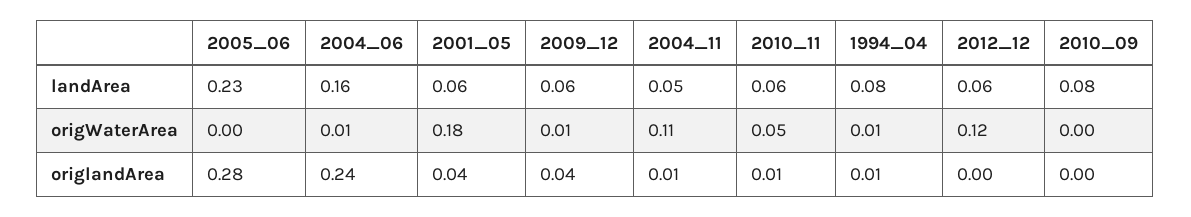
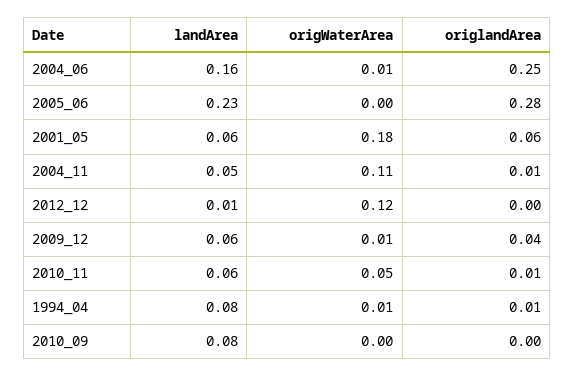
  {
    "2005_06": {
      "landArea": 0.23,
      "origWaterArea": 0,
      "origlandArea": 0.28
    },
    "2004_06": {
      "landArea": 0.16,
      "origWaterArea": 0.01,
-     "origlandArea": 0.24
+     "origlandArea": 0.25
    },
    "2001_05": {
      "landArea": 0.06,
      "origWaterArea": 0.18,
-     "origlandArea": 0.04
+     "origlandArea": 0.06
    },
    "2009_12": {
      "landArea": 0.06,
      "origWaterArea": 0.01,
      "origlandArea": 0.04
    },
    "2004_11": {
      "landArea": 0.05,
      "origWaterArea": 0.11,
      "origlandArea": 0.01
    },
    "2010_11": {
      "landArea": 0.06,
      "origWaterArea": 0.05,
      "origlandArea": 0.01
    },
    "1994_04": {
      "landArea": 0.08,
      "origWaterArea": 0.01,
      "origlandArea": 0.01
    },
    "2012_12": {
-     "landArea": 0.06,
+     "landArea": 0.01,
      "origWaterArea": 0.12,
      "origlandArea": 0
    },
    "2010_09": {
      "landArea": 0.08,
      "origWaterArea": 0,
      "origlandArea": 0
    }
  }

